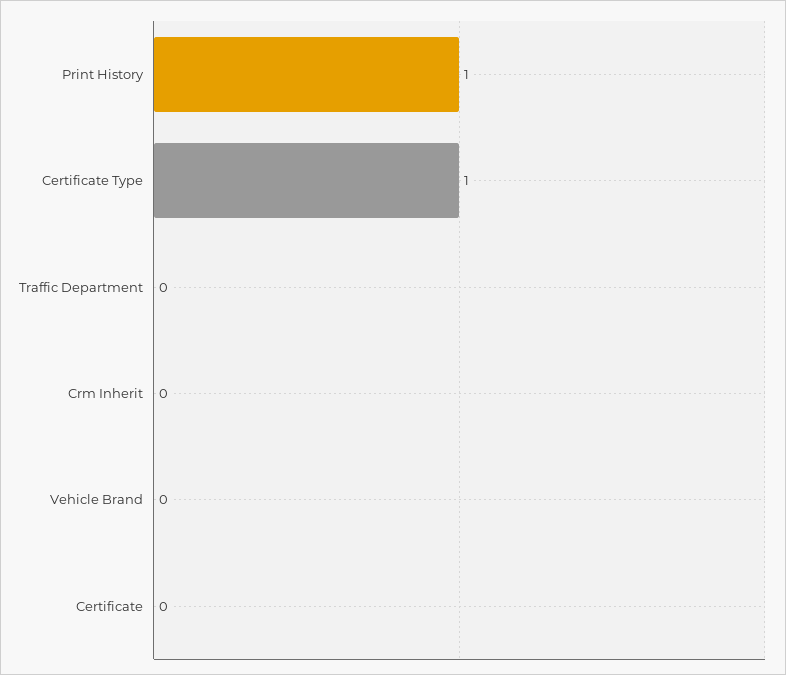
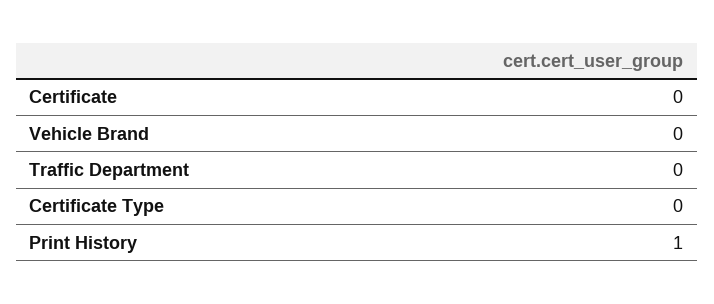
  {
    "Print History": 1,
-   "Certificate Type": 1,
+   "Certificate Type": 0,
    "Traffic Department": 0,
-   "Crm Inherit": 0,
    "Vehicle Brand": 0,
    "Certificate": 0
  }

